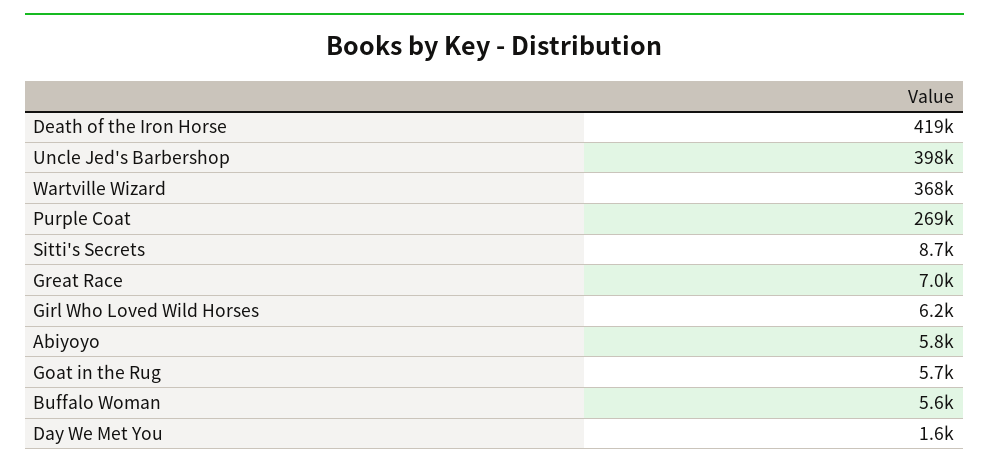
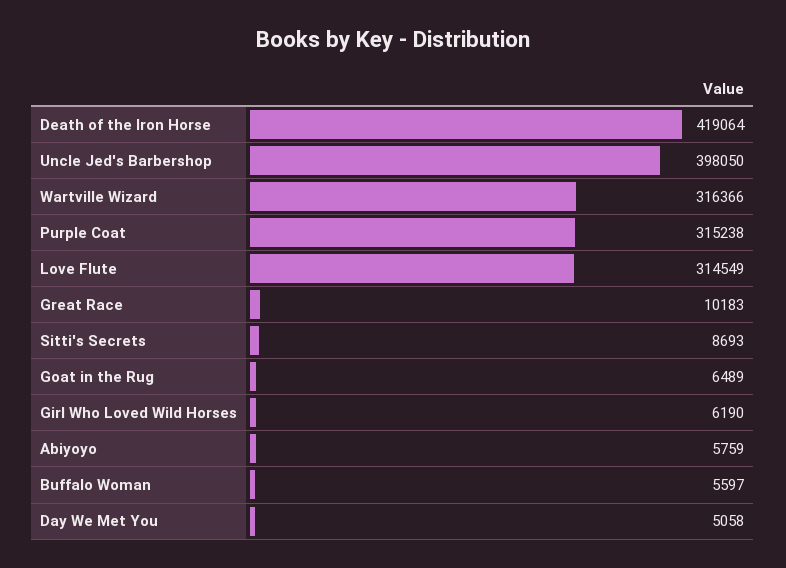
  {
    "Death of the Iron Horse": 419064,
    "Uncle Jed's Barbershop": 398050,
-   "Wartville Wizard": 368000,
+   "Wartville Wizard": 316366,
-   "Purple Coat": 269000,
+   "Purple Coat": 315238,
    "Sitti's Secrets": 8693,
-   "Great Race": 7000,
+   "Great Race": 10183,
    "Girl Who Loved Wild Horses": 6190,
    "Abiyoyo": 5759,
-   "Goat in the Rug": 5700,
+   "Goat in the Rug": 6489,
    "Buffalo Woman": 5597,
-   "Day We Met You": 1600
+   "Day We Met You": 5058,
+   "Love Flute": 314549
  }

